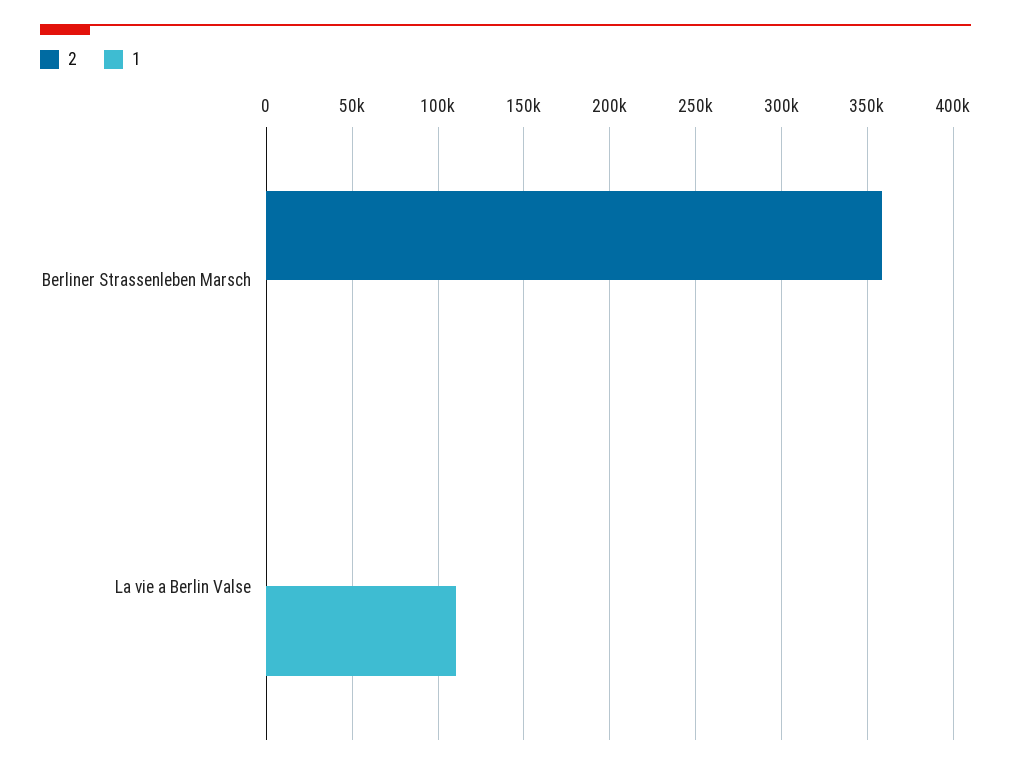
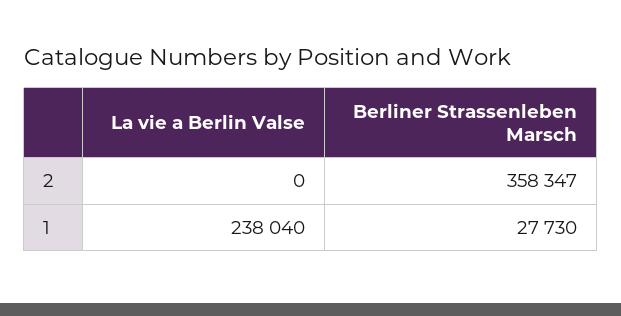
  {
    "2": {
      "Berliner Strassenleben Marsch": 358347,
      "La vie a Berlin Valse": 0
    },
    "1": {
-     "Berliner Strassenleben Marsch": 0,
+     "Berliner Strassenleben Marsch": 27730,
-     "La vie a Berlin Valse": 110000
+     "La vie a Berlin Valse": 238040
    }
  }

